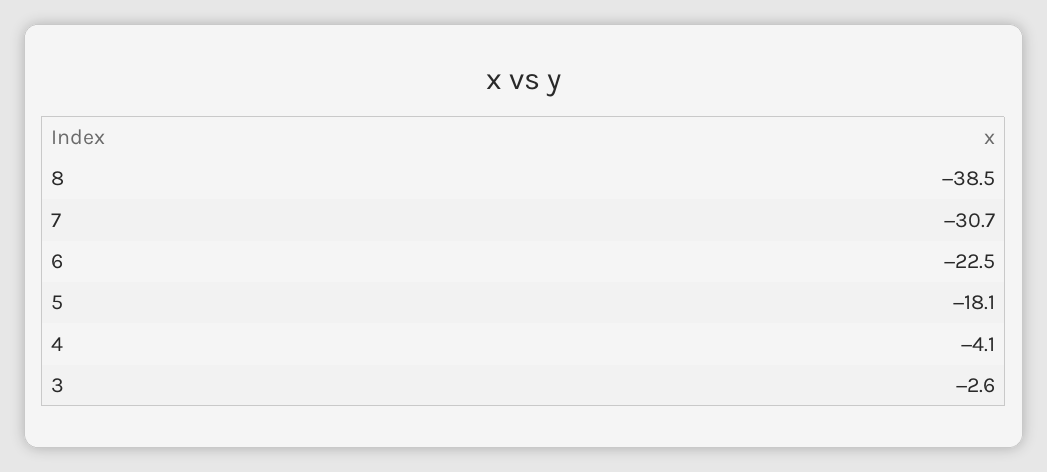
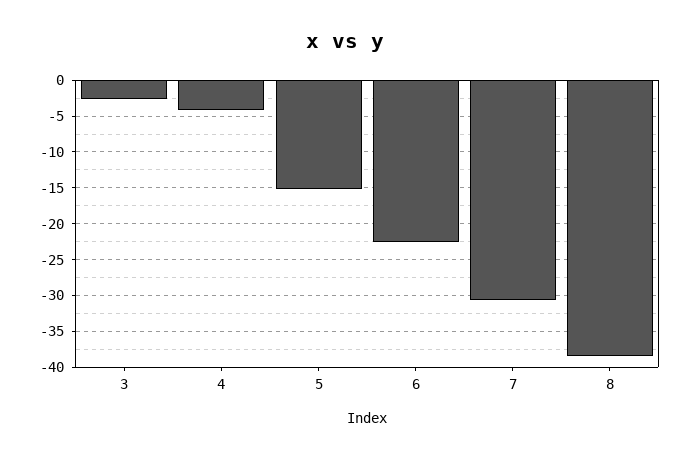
  {
    "8": -38.5,
    "7": -30.7,
    "6": -22.5,
-   "5": -18.1,
+   "5": -15,
    "4": -4.1,
    "3": -2.6
  }

